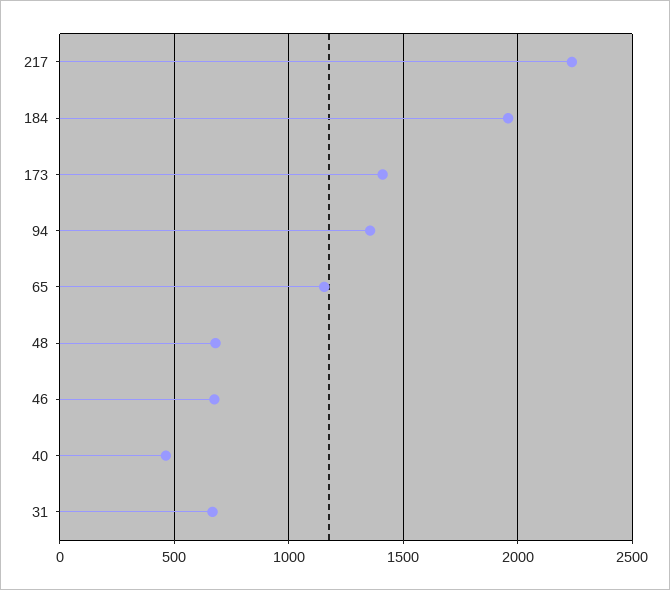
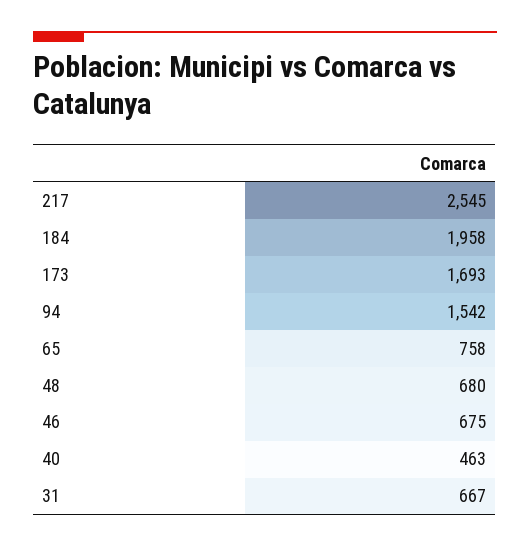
  {
-   "217": 2250,
+   "217": 2545,
    "184": 1958,
-   "173": 1400,
+   "173": 1693,
-   "94": 1350,
+   "94": 1542,
-   "65": 1150,
+   "65": 758,
    "48": 680,
    "46": 675,
    "40": 463,
    "31": 667
  }

